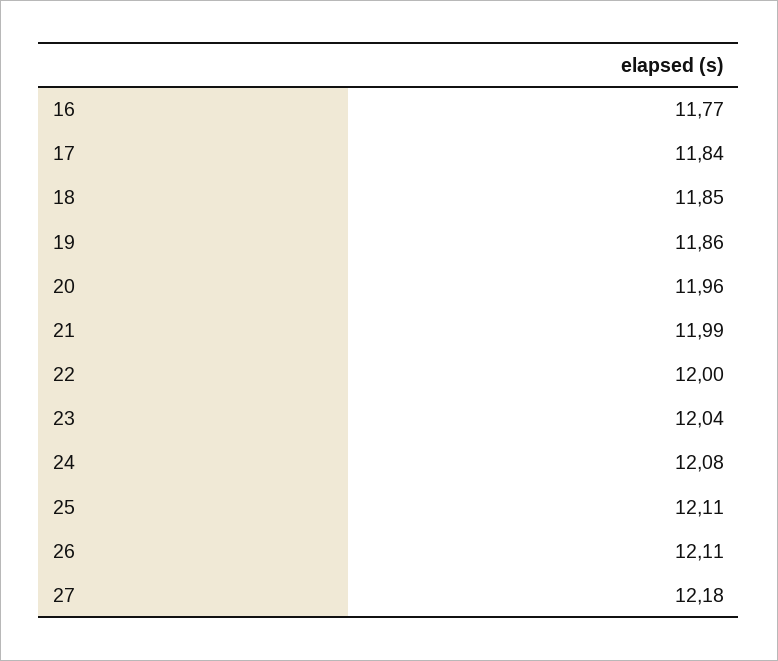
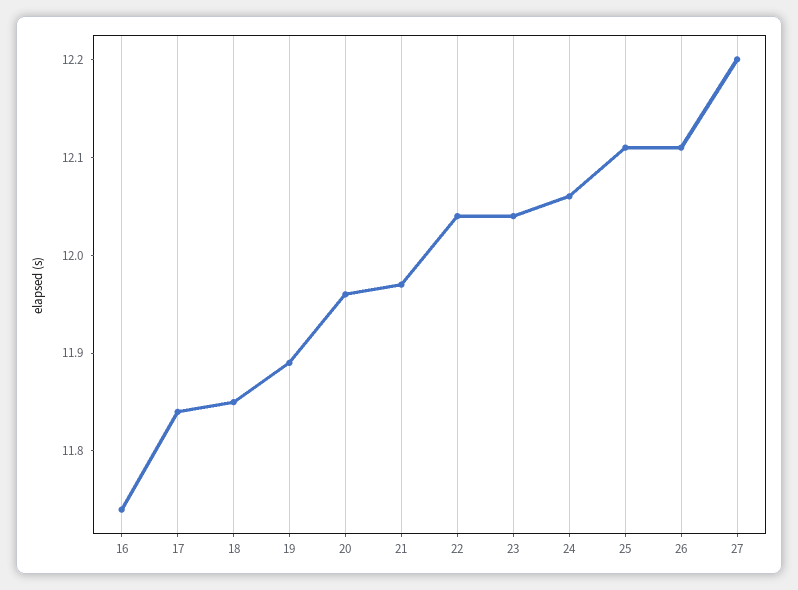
  {
-   "16": 11.77,
+   "16": 11.74,
    "17": 11.84,
    "18": 11.85,
-   "19": 11.86,
+   "19": 11.89,
    "20": 11.96,
-   "21": 11.99,
+   "21": 11.97,
-   "22": 12,
+   "22": 12.04,
    "23": 12.04,
-   "24": 12.08,
+   "24": 12.06,
    "25": 12.11,
    "26": 12.11,
-   "27": 12.18
+   "27": 12.2
  }

